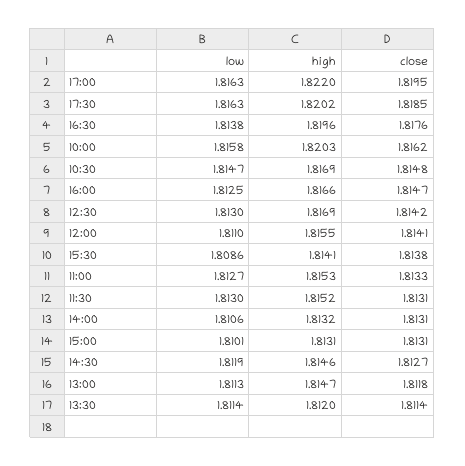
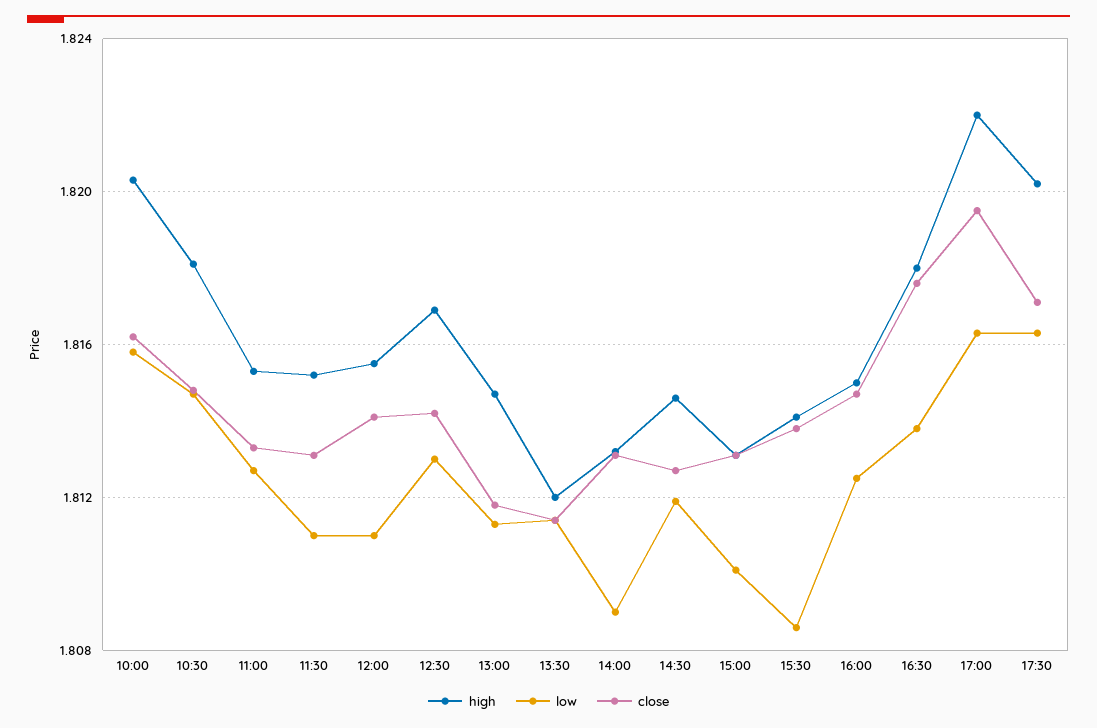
  {
    "low": {
      "17:00": 1.8163,
      "17:30": 1.8163,
      "16:30": 1.8138,
      "10:00": 1.8158,
      "10:30": 1.8147,
      "16:00": 1.8125,
      "12:30": 1.813,
      "12:00": 1.811,
      "15:30": 1.8086,
      "11:00": 1.8127,
-     "11:30": 1.813,
+     "11:30": 1.811,
-     "14:00": 1.8106,
+     "14:00": 1.809,
      "15:00": 1.8101,
      "14:30": 1.8119,
      "13:00": 1.8113,
      "13:30": 1.8114
    },
    "high": {
      "17:00": 1.822,
      "17:30": 1.8202,
-     "16:30": 1.8196,
+     "16:30": 1.818,
      "10:00": 1.8203,
-     "10:30": 1.8169,
+     "10:30": 1.818,
-     "16:00": 1.8166,
+     "16:00": 1.815,
      "12:30": 1.8169,
      "12:00": 1.8155,
      "15:30": 1.8141,
      "11:00": 1.8153,
      "11:30": 1.8152,
      "14:00": 1.8132,
      "15:00": 1.8131,
      "14:30": 1.8146,
      "13:00": 1.8147,
      "13:30": 1.812
    },
    "close": {
      "17:00": 1.8195,
-     "17:30": 1.8185,
+     "17:30": 1.817,
      "16:30": 1.8176,
      "10:00": 1.8162,
      "10:30": 1.8148,
      "16:00": 1.8147,
      "12:30": 1.8142,
      "12:00": 1.8141,
      "15:30": 1.8138,
      "11:00": 1.8133,
      "11:30": 1.8131,
      "14:00": 1.8131,
      "15:00": 1.8131,
      "14:30": 1.8127,
      "13:00": 1.8118,
      "13:30": 1.8114
    }
  }

